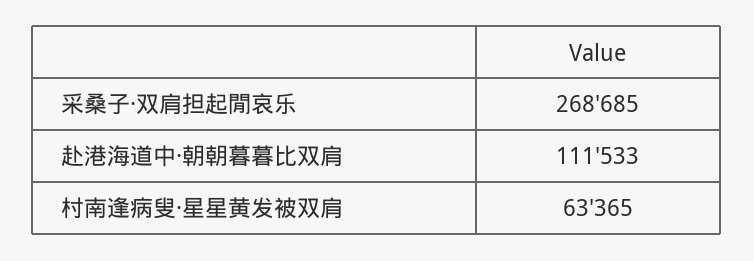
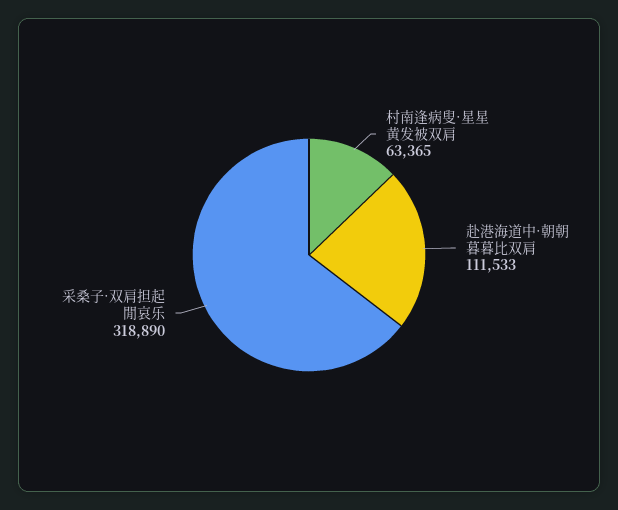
  {
-   "采桑子·双肩担起閒哀乐": 268685,
+   "采桑子·双肩担起閒哀乐": 318890,
    "赴港海道中·朝朝暮暮比双肩": 111533,
    "村南逢病叟·星星黄发被双肩": 63365
  }

